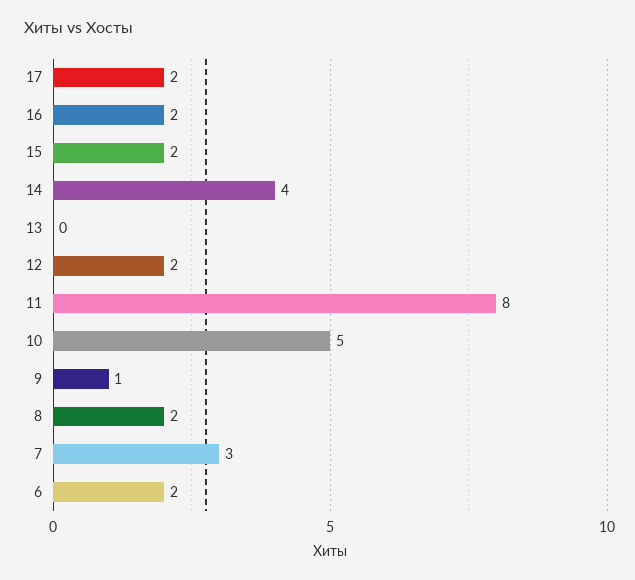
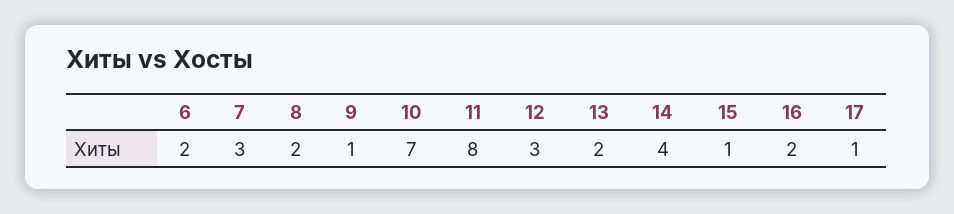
  {
-   "17": 2,
+   "17": 1,
    "16": 2,
-   "15": 2,
+   "15": 1,
    "14": 4,
-   "13": 0,
+   "13": 2,
-   "12": 2,
+   "12": 3,
    "11": 8,
-   "10": 5,
+   "10": 7,
    "9": 1,
    "8": 2,
    "7": 3,
    "6": 2
  }

